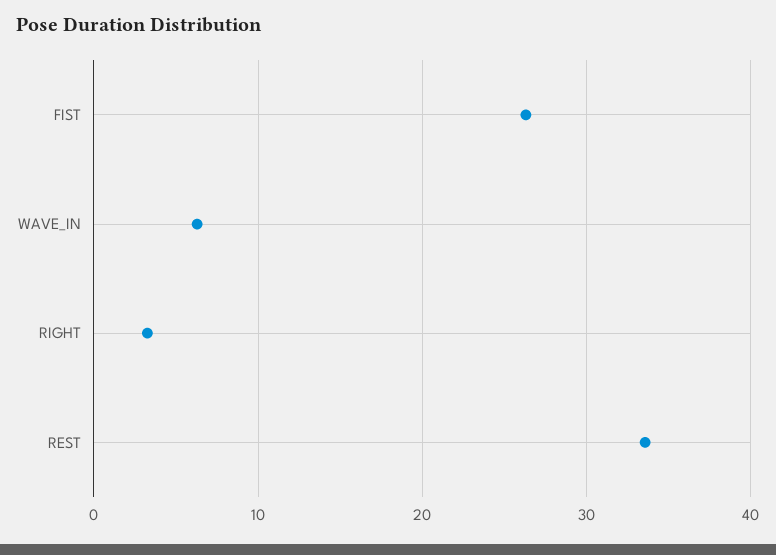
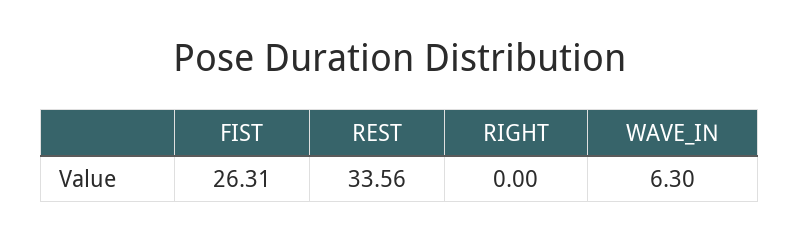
  {
    "FIST": 26.31,
    "WAVE_IN": 6.3,
-   "RIGHT": 3,
+   "RIGHT": 0,
    "REST": 33.56
  }

